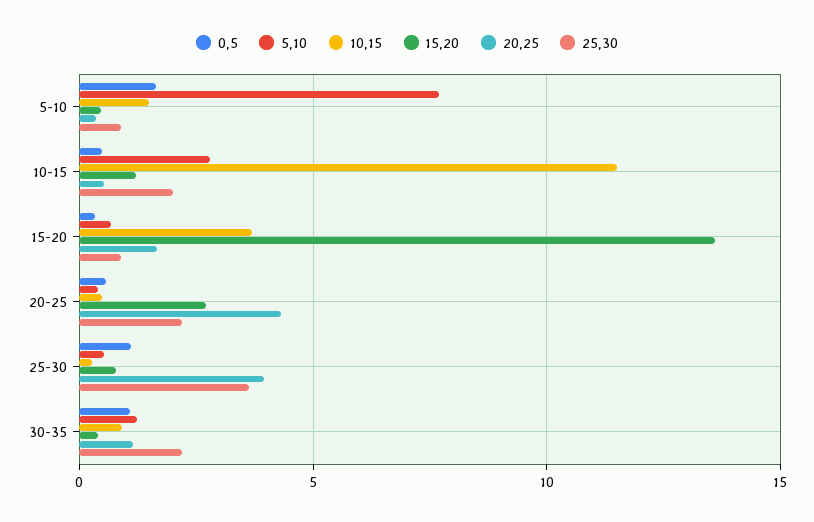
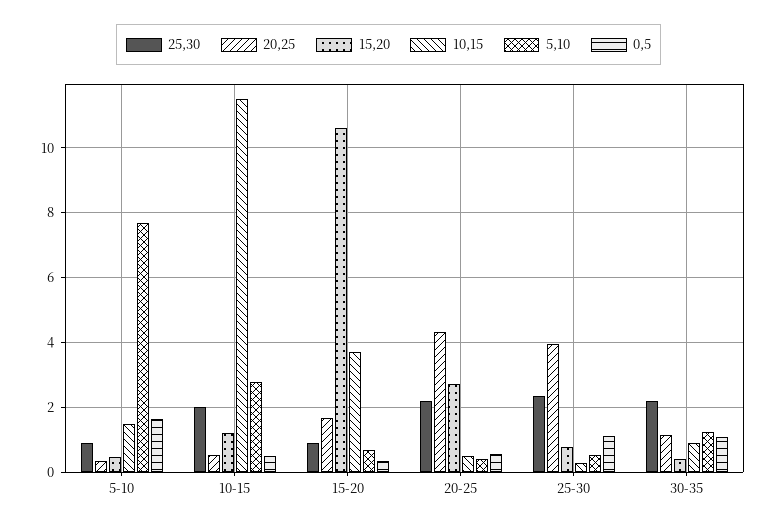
  {
    "0,5": {
      "5-10": 1.6,
      "10-15": 0.4,
      "15-20": 0.4,
      "20-25": 0.6,
      "25-30": 1.2,
      "30-35": 1
    },
    "5,10": {
      "5-10": 7.6,
      "10-15": 2.8,
      "15-20": 0.6,
      "20-25": 0.4,
      "25-30": 0.6,
      "30-35": 1.2
    },
    "10,15": {
      "5-10": 1.4,
      "10-15": 11.6,
      "15-20": 3.6,
      "20-25": 0.4,
      "25-30": 0.2,
      "30-35": 1
    },
    "15,20": {
      "5-10": 0.4,
      "10-15": 1.2,
-     "15-20": 13.5,
+     "15-20": 10.6,
      "20-25": 2.8,
      "25-30": 0.8,
      "30-35": 0.4
    },
    "20,25": {
      "5-10": 0.4,
      "10-15": 0.6,
      "15-20": 1.6,
      "20-25": 4.4,
      "25-30": 4,
      "30-35": 1.2
    },
    "25,30": {
      "5-10": 0.8,
      "10-15": 2,
      "15-20": 0.8,
      "20-25": 2.2,
-     "25-30": 3.5,
+     "25-30": 2.4,
      "30-35": 2.2
    }
  }

